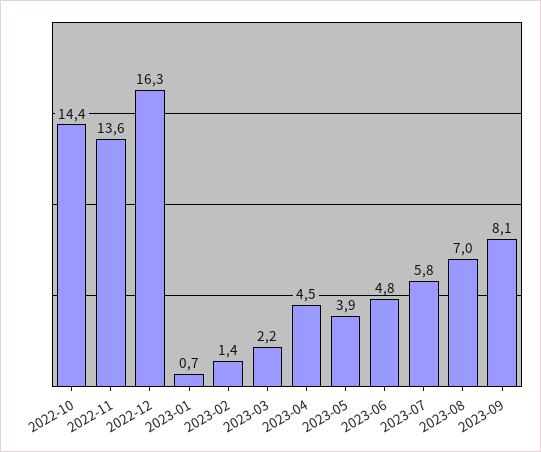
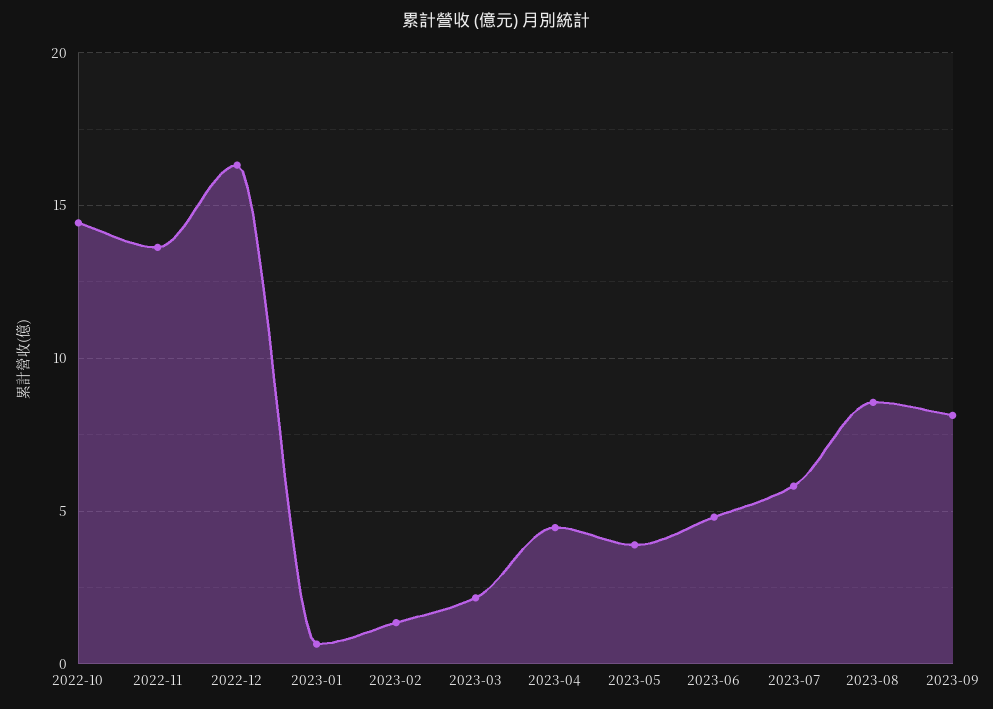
  {
    "2022-10": 14.4,
    "2022-11": 13.6,
    "2022-12": 16.3,
    "2023-01": 0.7,
    "2023-02": 1.4,
    "2023-03": 2.2,
    "2023-04": 4.5,
    "2023-05": 3.9,
    "2023-06": 4.8,
    "2023-07": 5.8,
-   "2023-08": 7,
+   "2023-08": 8.5,
    "2023-09": 8.1
  }

